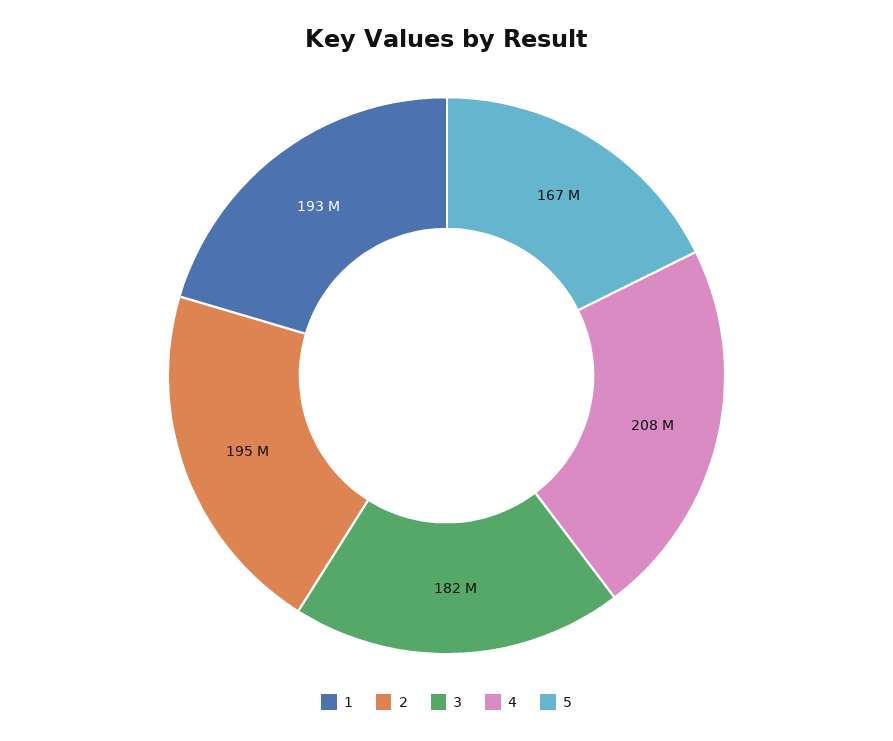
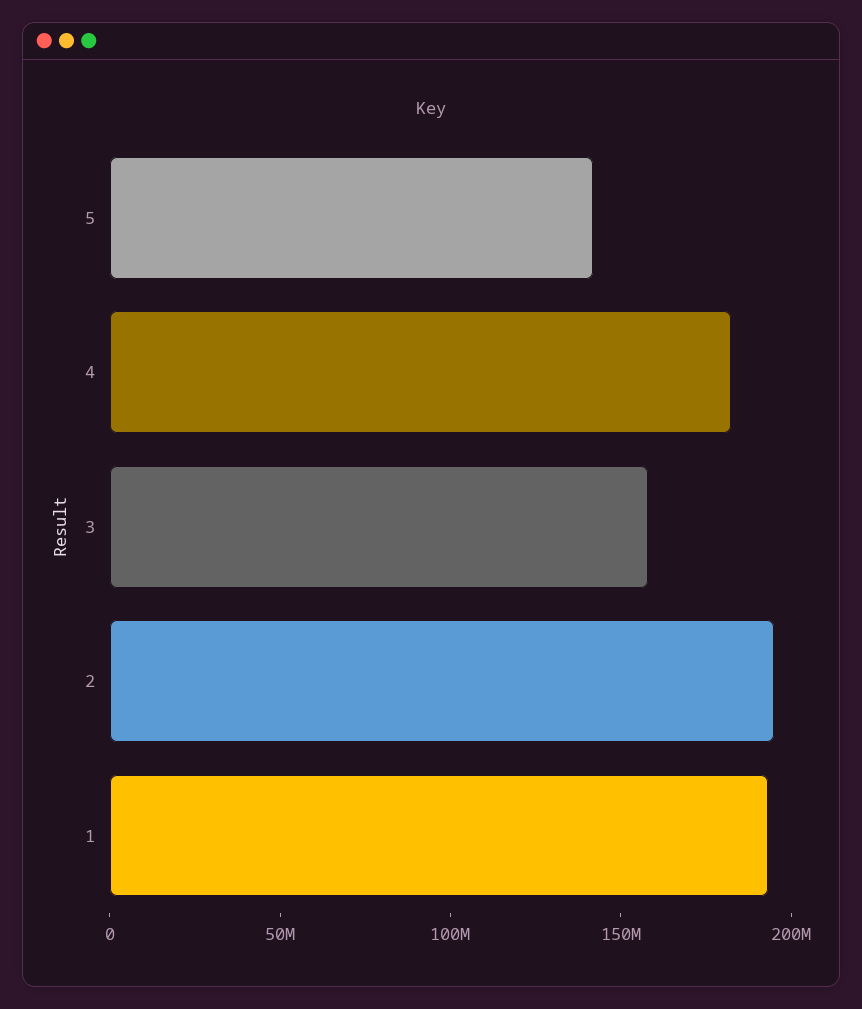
  {
    "1": 193000000,
    "2": 195000000,
-   "3": 182000000,
+   "3": 160000000,
-   "4": 208000000,
+   "4": 180000000,
-   "5": 167000000
+   "5": 140000000
  }

